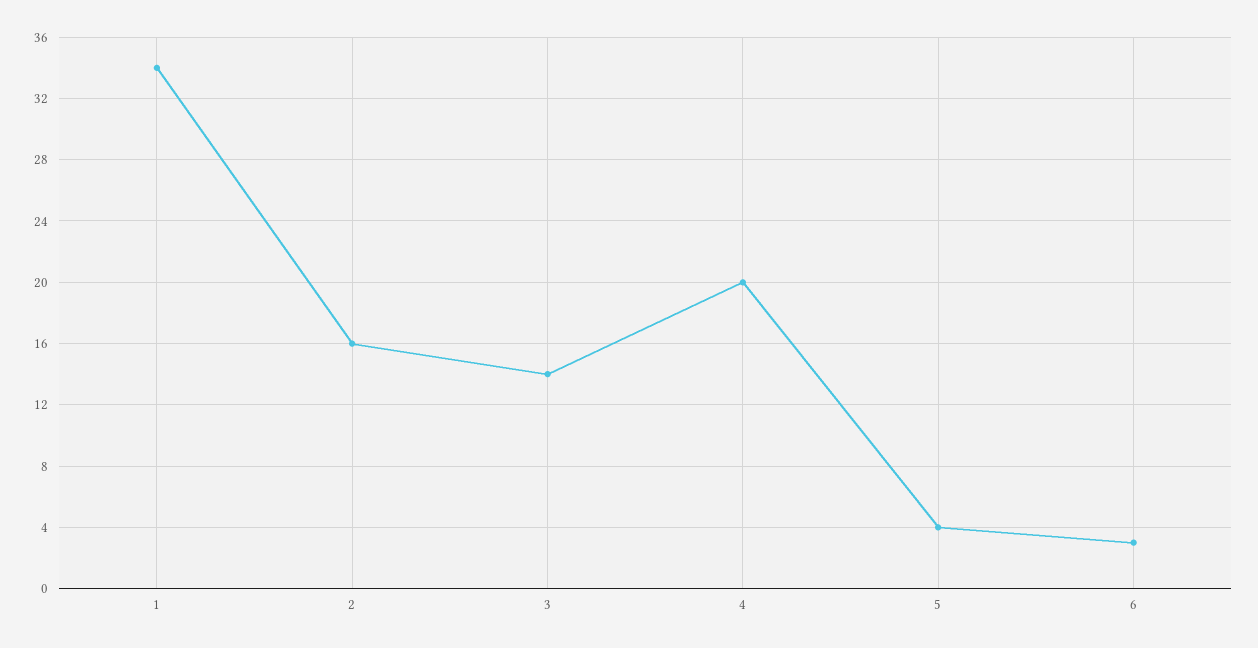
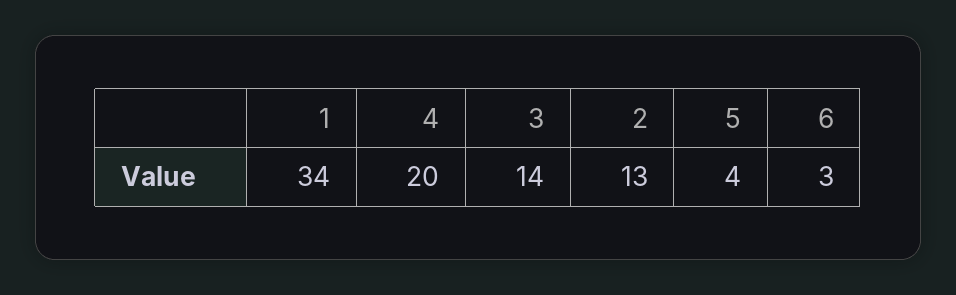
  {
    "1": 34,
-   "2": 16,
+   "2": 13,
    "3": 14,
    "4": 20,
    "5": 4,
    "6": 3
  }

